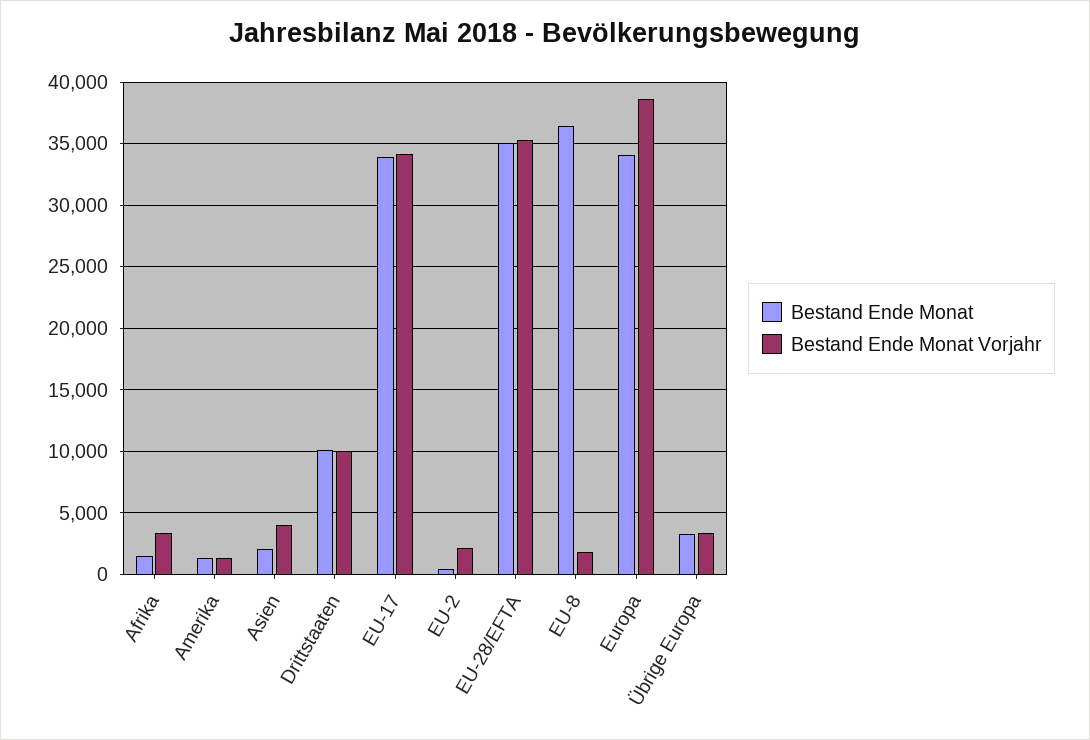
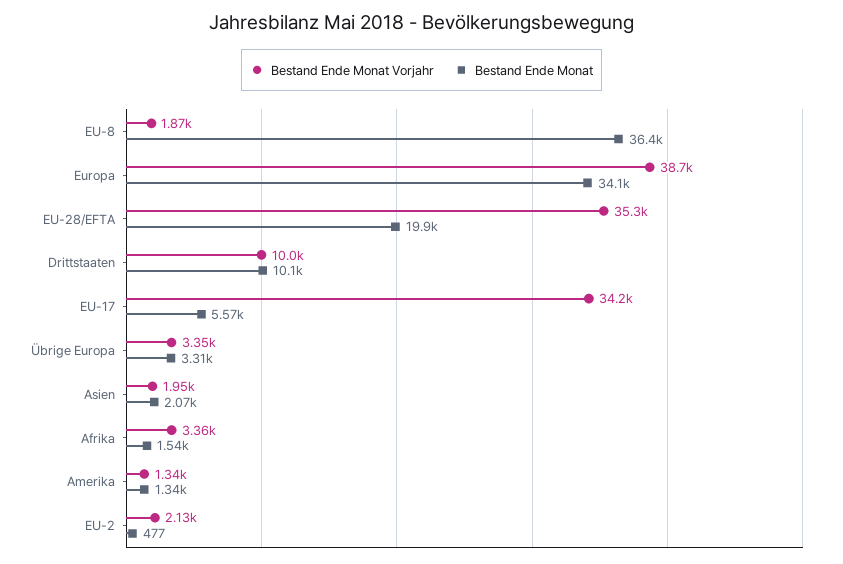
  {
    "Bestand Ende Monat": {
      "Afrika": 1540,
      "Amerika": 1340,
      "Asien": 2070,
      "Drittstaaten": 10100,
-     "EU-17": 34000,
+     "EU-17": 5570,
      "EU-2": 477,
-     "EU-28/EFTA": 35000,
+     "EU-28/EFTA": 19900,
      "EU-8": 36400,
      "Europa": 34100,
      "Übrige Europa": 3310
    },
    "Bestand Ende Monat Vorjahr": {
      "Afrika": 3360,
      "Amerika": 1340,
-     "Asien": 4000,
+     "Asien": 1950,
      "Drittstaaten": 10000,
      "EU-17": 34200,
      "EU-2": 2130,
      "EU-28/EFTA": 35300,
      "EU-8": 1870,
      "Europa": 38700,
      "Übrige Europa": 3350
    }
  }

